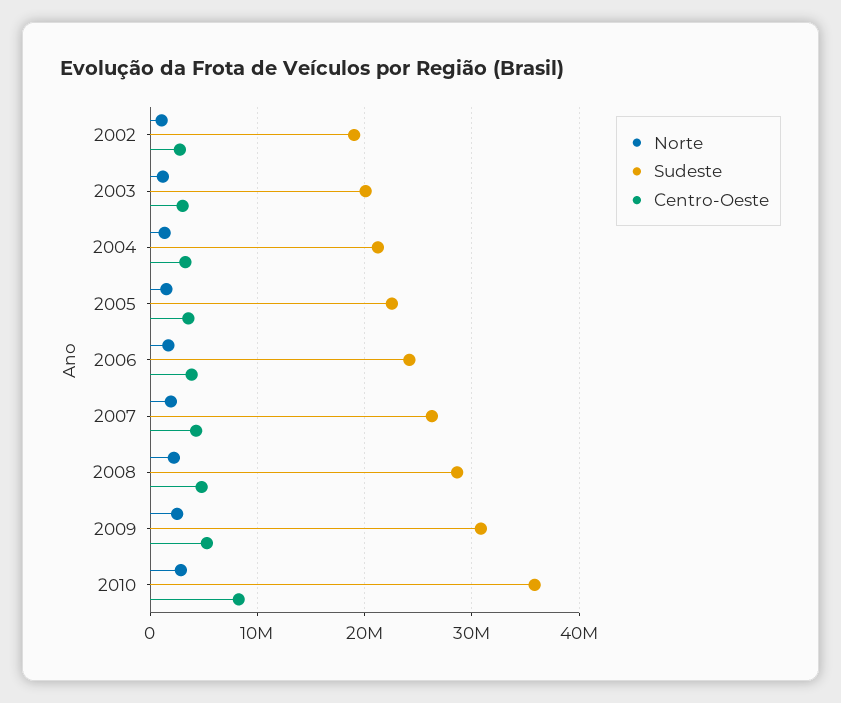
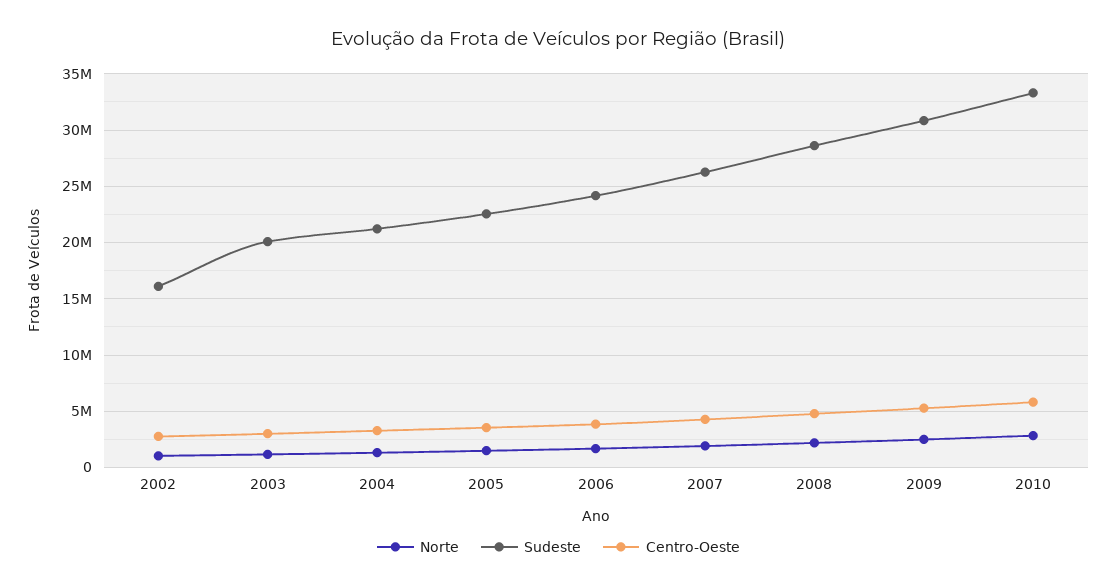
  {
    "Norte": {
      "2002": 1000000,
      "2003": 1000000,
      "2004": 1000000,
      "2005": 2000000,
      "2006": 2000000,
      "2007": 2000000,
      "2008": 2000000,
      "2009": 3000000,
      "2010": 3000000
    },
    "Sudeste": {
-     "2002": 19000000,
+     "2002": 16000000,
      "2003": 20000000,
      "2004": 21000000,
      "2005": 23000000,
      "2006": 24000000,
      "2007": 26000000,
      "2008": 29000000,
      "2009": 31000000,
-     "2010": 36000000
+     "2010": 33000000
    },
    "Centro-Oeste": {
      "2002": 3000000,
      "2003": 3000000,
      "2004": 3000000,
      "2005": 4000000,
      "2006": 4000000,
      "2007": 4000000,
      "2008": 5000000,
      "2009": 5000000,
-     "2010": 8000000
+     "2010": 6000000
    }
  }

